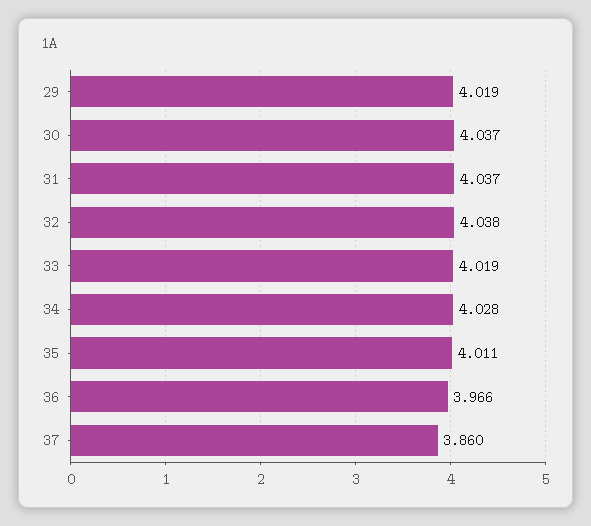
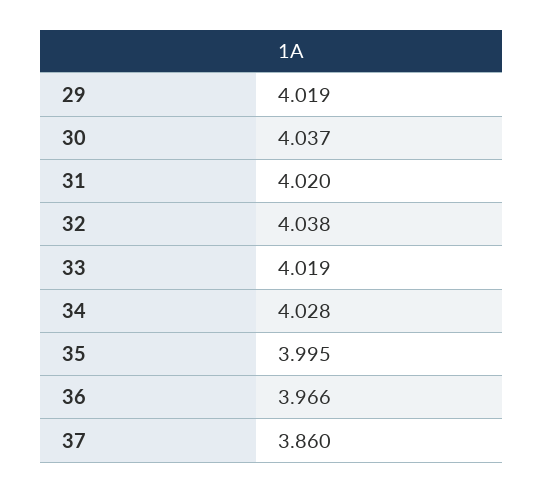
  {
    "29": 4.019,
    "30": 4.037,
-   "31": 4.037,
+   "31": 4.02,
    "32": 4.038,
    "33": 4.019,
    "34": 4.028,
-   "35": 4.011,
+   "35": 3.995,
    "36": 3.966,
    "37": 3.86
  }

